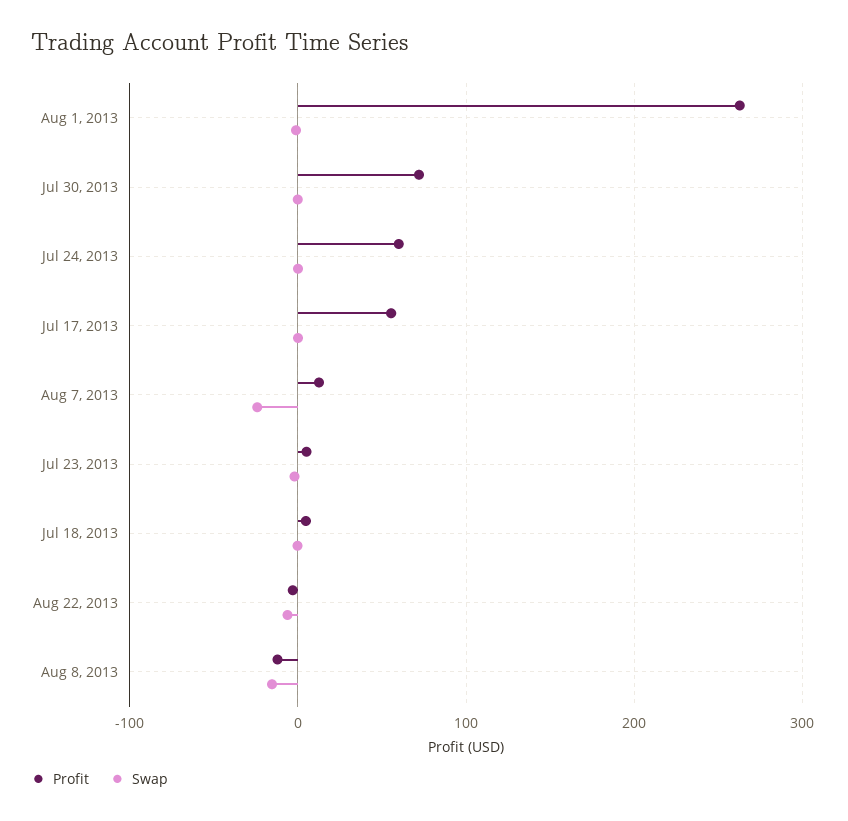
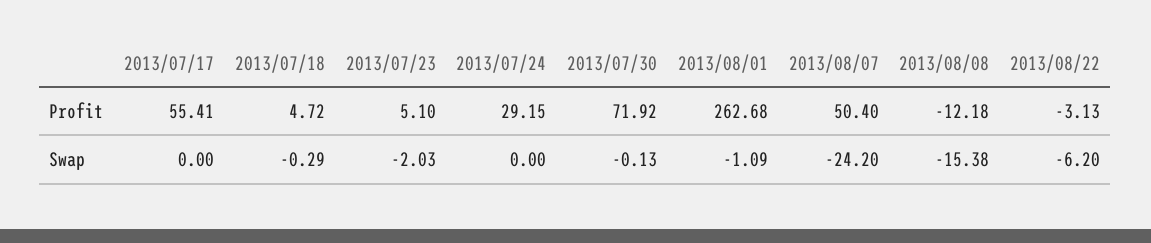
  {
    "Profit": {
      "Aug 1, 2013": 262.68,
      "Jul 30, 2013": 71.92,
-     "Jul 24, 2013": 60,
+     "Jul 24, 2013": 29.15,
      "Jul 17, 2013": 55.41,
-     "Aug 7, 2013": 10,
+     "Aug 7, 2013": 50.4,
      "Jul 23, 2013": 5.1,
      "Jul 18, 2013": 4.72,
      "Aug 22, 2013": -3.13,
      "Aug 8, 2013": -12.18
    },
    "Swap": {
      "Aug 1, 2013": -1.09,
      "Jul 30, 2013": -0.13,
      "Jul 24, 2013": 0,
      "Jul 17, 2013": 0,
      "Aug 7, 2013": -24.2,
      "Jul 23, 2013": -2.03,
      "Jul 18, 2013": -0.29,
      "Aug 22, 2013": -6.2,
      "Aug 8, 2013": -15.38
    }
  }

